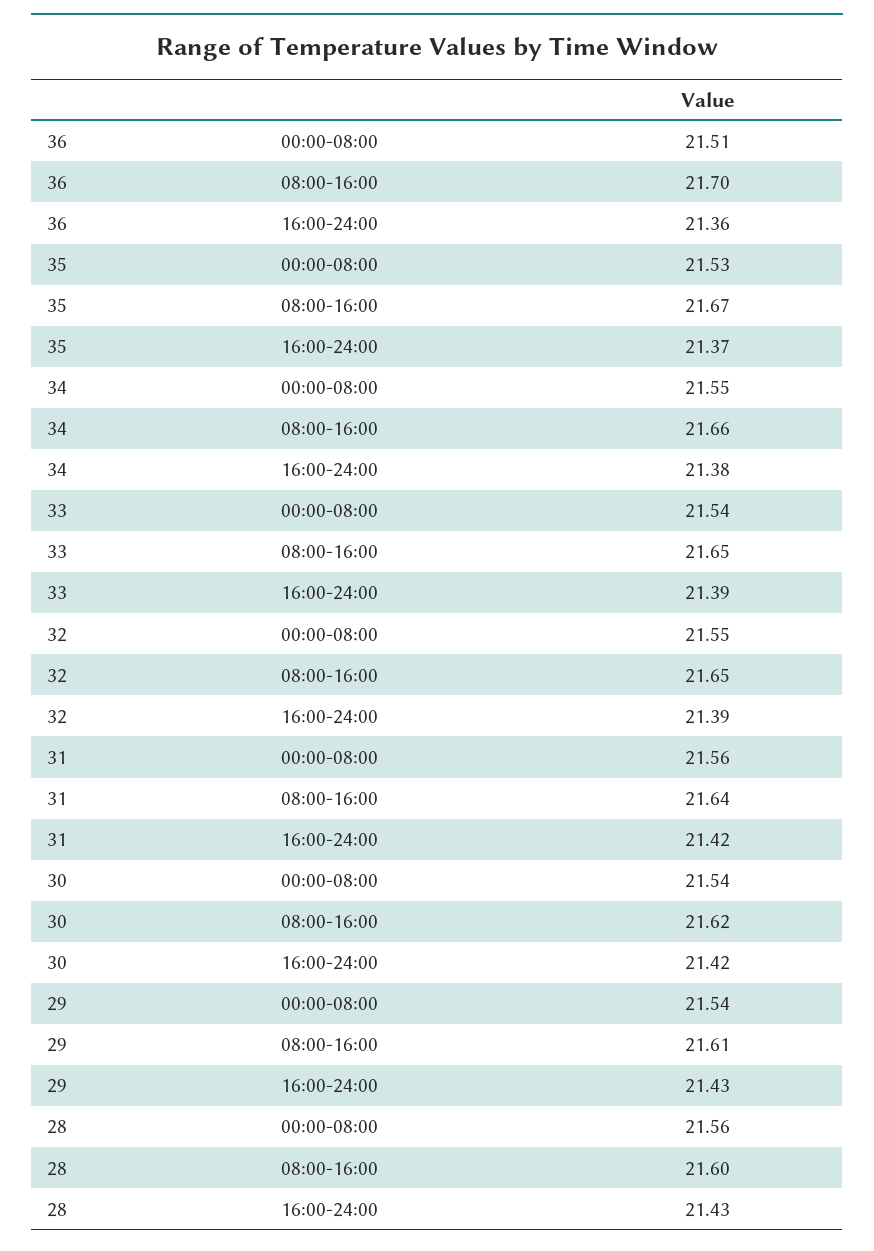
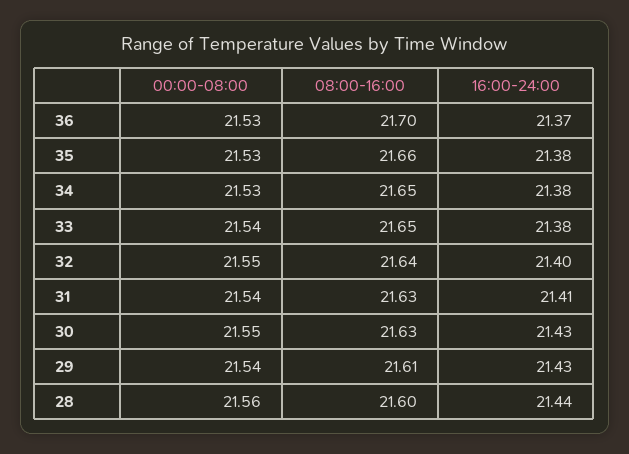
  {
    "36": {
-     "00:00-08:00": 21.51,
+     "00:00-08:00": 21.53,
      "08:00-16:00": 21.7,
-     "16:00-24:00": 21.36
+     "16:00-24:00": 21.37
    },
    "35": {
      "00:00-08:00": 21.53,
-     "08:00-16:00": 21.67,
+     "08:00-16:00": 21.66,
-     "16:00-24:00": 21.37
+     "16:00-24:00": 21.38
    },
    "34": {
-     "00:00-08:00": 21.55,
+     "00:00-08:00": 21.53,
-     "08:00-16:00": 21.66,
+     "08:00-16:00": 21.65,
      "16:00-24:00": 21.38
    },
    "33": {
      "00:00-08:00": 21.54,
      "08:00-16:00": 21.65,
-     "16:00-24:00": 21.39
+     "16:00-24:00": 21.38
    },
    "32": {
      "00:00-08:00": 21.55,
-     "08:00-16:00": 21.65,
+     "08:00-16:00": 21.64,
-     "16:00-24:00": 21.39
+     "16:00-24:00": 21.4
    },
    "31": {
-     "00:00-08:00": 21.56,
+     "00:00-08:00": 21.54,
-     "08:00-16:00": 21.64,
+     "08:00-16:00": 21.63,
-     "16:00-24:00": 21.42
+     "16:00-24:00": 21.41
    },
    "30": {
-     "00:00-08:00": 21.54,
+     "00:00-08:00": 21.55,
-     "08:00-16:00": 21.62,
+     "08:00-16:00": 21.63,
-     "16:00-24:00": 21.42
+     "16:00-24:00": 21.43
    },
    "29": {
      "00:00-08:00": 21.54,
      "08:00-16:00": 21.61,
      "16:00-24:00": 21.43
    },
    "28": {
      "00:00-08:00": 21.56,
      "08:00-16:00": 21.6,
-     "16:00-24:00": 21.43
+     "16:00-24:00": 21.44
    }
  }

